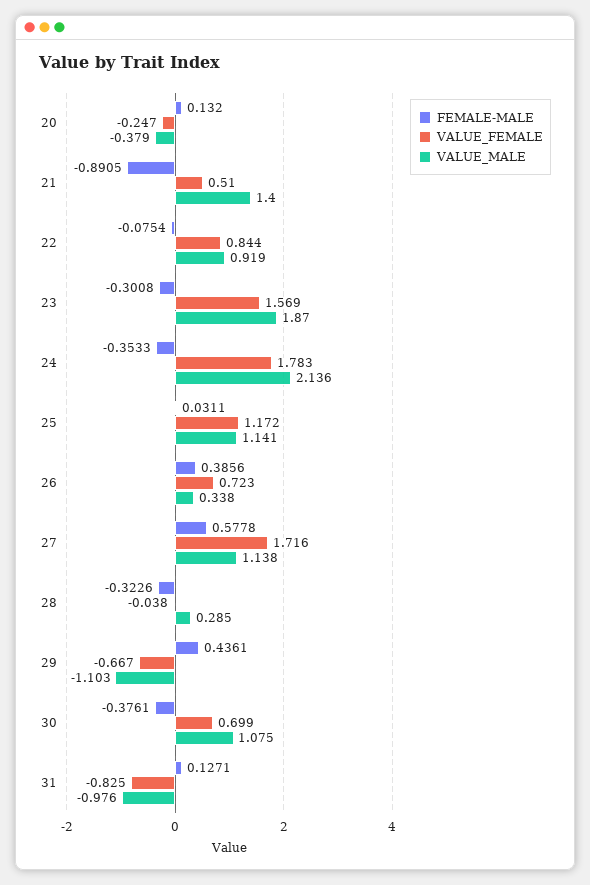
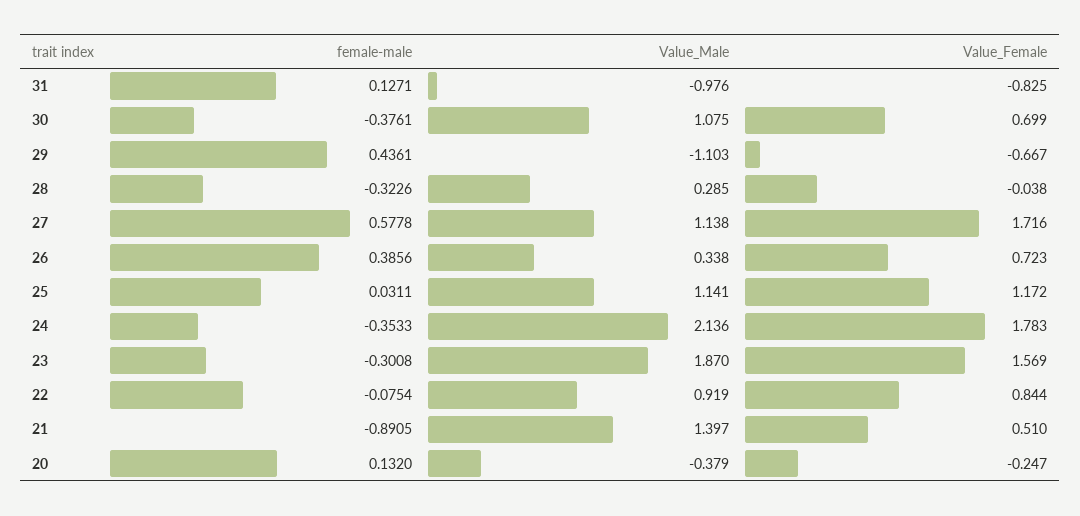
  {
    "FEMALE-MALE": {
      "20": 0.132,
      "21": -0.8905,
      "22": -0.0754,
      "23": -0.3008,
      "24": -0.3533,
      "25": 0.0311,
      "26": 0.3856,
      "27": 0.5778,
      "28": -0.3226,
      "29": 0.4361,
      "30": -0.3761,
      "31": 0.1271
    },
    "VALUE_FEMALE": {
      "20": -0.247,
      "21": 0.51,
      "22": 0.844,
      "23": 1.569,
      "24": 1.783,
      "25": 1.172,
      "26": 0.723,
      "27": 1.716,
      "28": -0.038,
      "29": -0.667,
      "30": 0.699,
      "31": -0.825
    },
    "VALUE_MALE": {
      "20": -0.379,
-     "21": 1.4,
+     "21": 1.397,
      "22": 0.919,
      "23": 1.87,
      "24": 2.136,
      "25": 1.141,
      "26": 0.338,
      "27": 1.138,
      "28": 0.285,
      "29": -1.103,
      "30": 1.075,
      "31": -0.976
    }
  }

